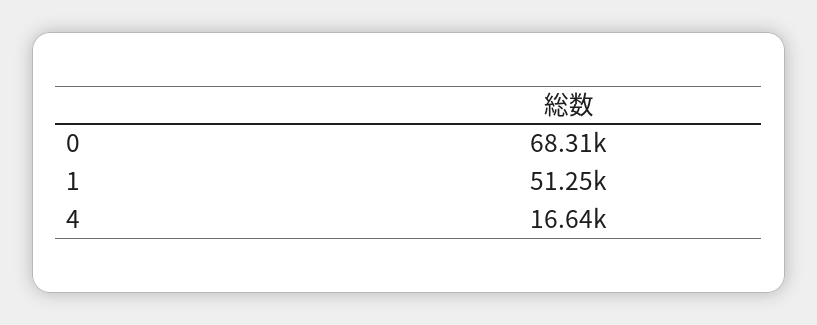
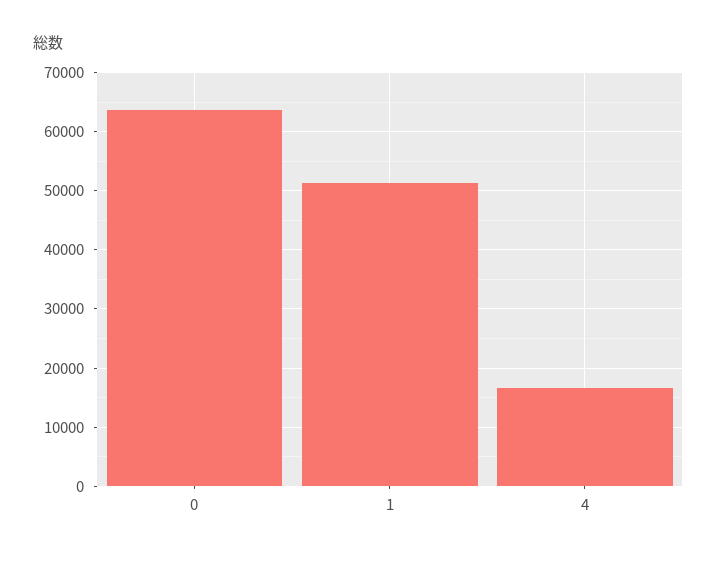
  {
-   "0": 68310,
+   "0": 64000,
    "1": 51250,
    "4": 16640
  }

